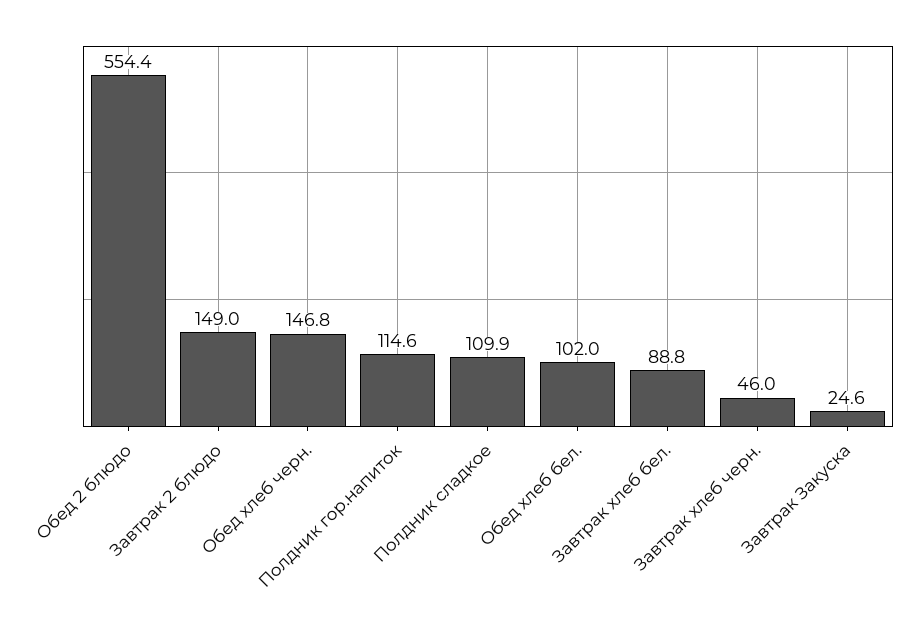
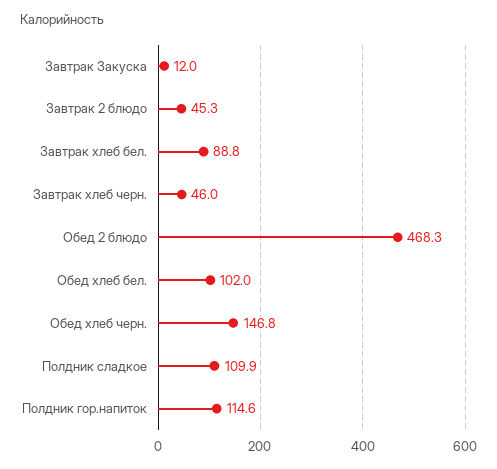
  {
-   "Обед 2 блюдо": 554.4,
+   "Обед 2 блюдо": 468.3,
-   "Завтрак 2 блюдо": 149,
+   "Завтрак 2 блюдо": 45.3,
    "Обед хлеб черн.": 146.8,
    "Полдник гор.напиток": 114.6,
    "Полдник сладкое": 109.9,
    "Обед хлеб бел.": 102,
    "Завтрак хлеб бел.": 88.8,
    "Завтрак хлеб черн.": 46,
-   "Завтрак Закуска": 24.6
+   "Завтрак Закуска": 12
  }

